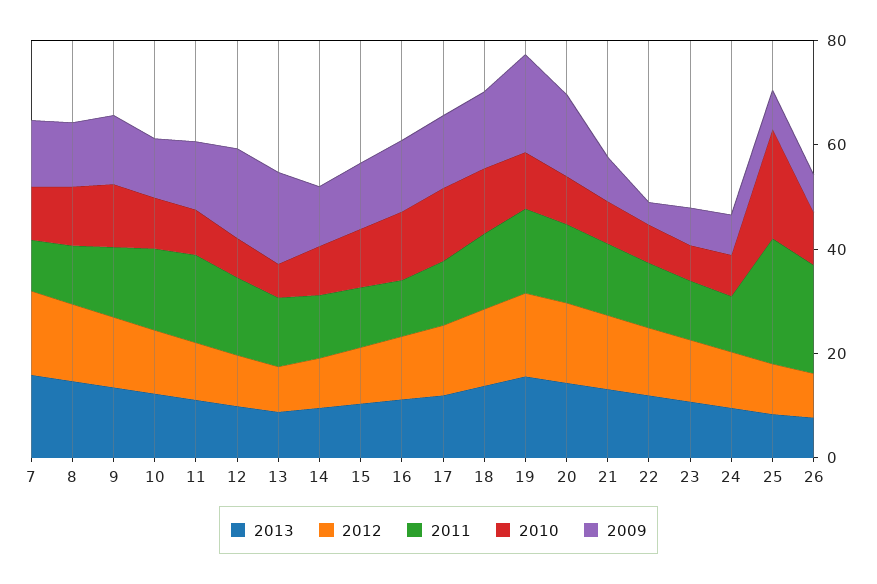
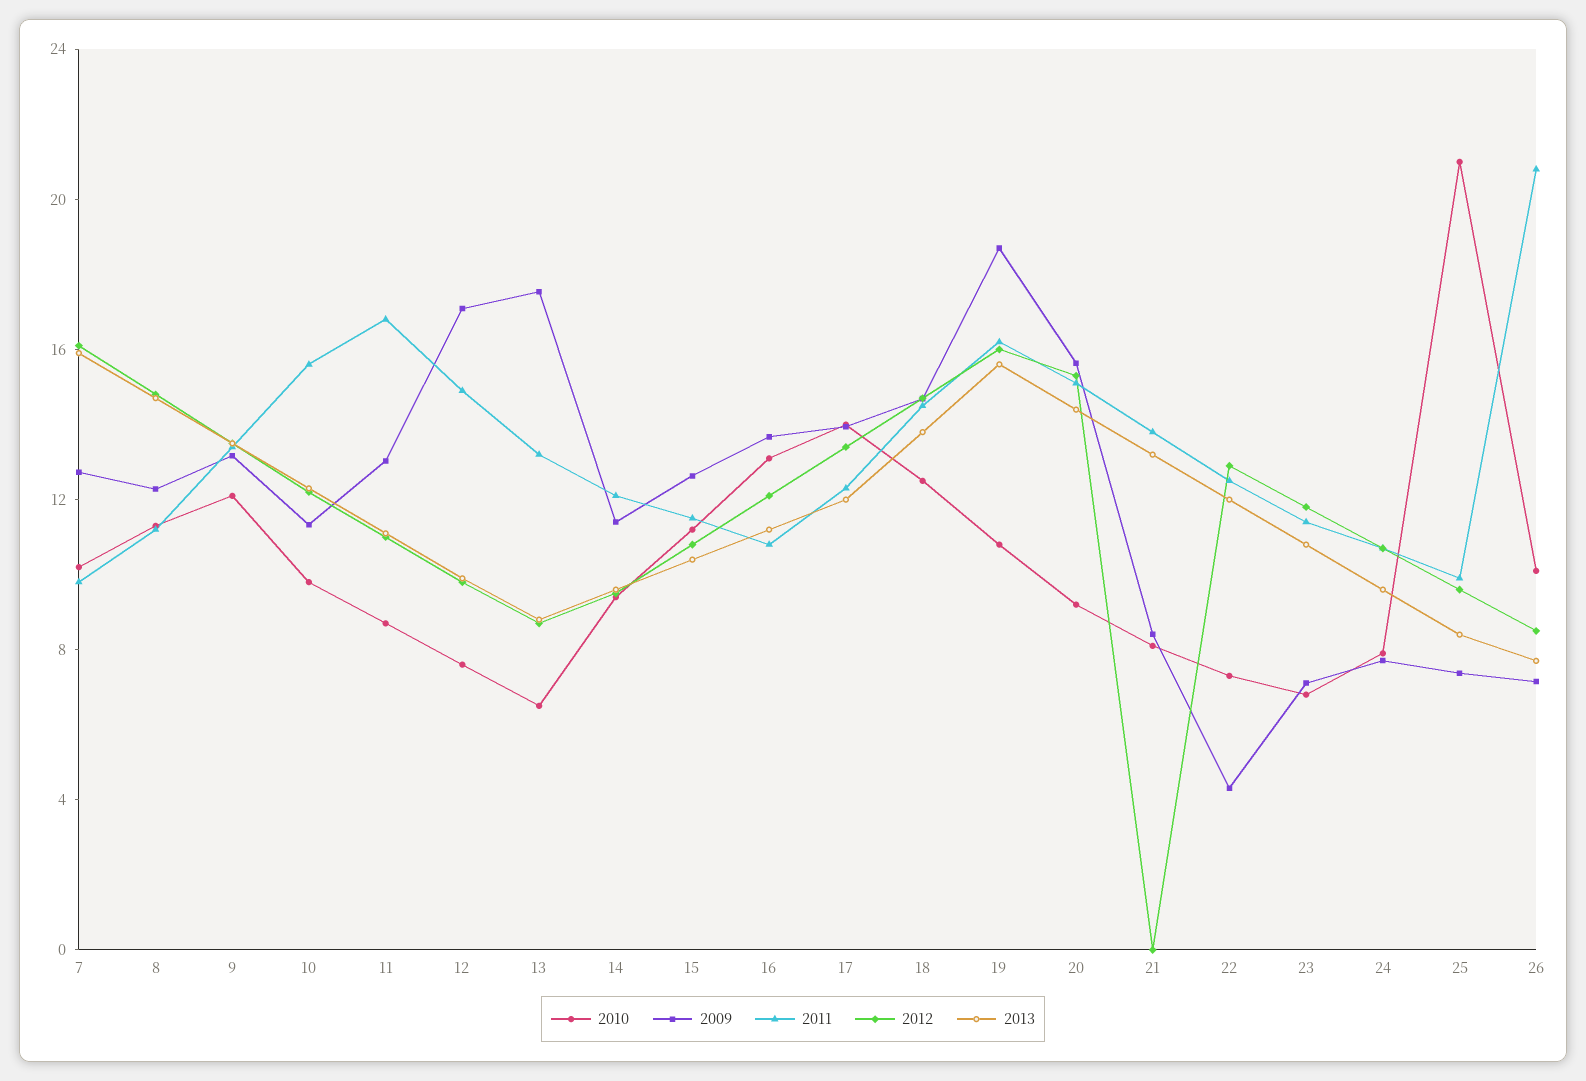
  {
    "2013": {
      "7": 16,
      "8": 15,
      "9": 14,
      "10": 12,
      "11": 11,
      "12": 10,
      "13": 9,
      "14": 10,
      "15": 10,
      "16": 11,
      "17": 12,
      "18": 14,
      "19": 16,
      "20": 14,
      "21": 13,
      "22": 12,
      "23": 11,
      "24": 10,
      "25": 8,
      "26": 8
    },
    "2012": {
      "7": 16,
      "8": 15,
      "9": 14,
      "10": 12,
      "11": 11,
      "12": 10,
      "13": 9,
      "14": 10,
      "15": 11,
      "16": 12,
      "17": 13,
      "18": 15,
      "19": 16,
      "20": 15,
-     "21": 15,
+     "21": 0,
      "22": 13,
      "23": 12,
      "24": 11,
      "25": 10,
      "26": 9
    },
    "2011": {
      "7": 10,
      "8": 11,
      "9": 13,
      "10": 16,
      "11": 17,
      "12": 15,
      "13": 13,
      "14": 12,
      "15": 12,
      "16": 11,
      "17": 12,
      "18": 15,
      "19": 16,
      "20": 15,
      "21": 14,
      "22": 13,
      "23": 11,
      "24": 11,
-     "25": 25,
+     "25": 10,
      "26": 21
    },
    "2010": {
      "7": 10,
      "8": 11,
      "9": 12,
      "10": 10,
      "11": 9,
      "12": 8,
      "13": 7,
      "14": 9,
      "15": 11,
      "16": 13,
      "17": 14,
      "18": 13,
      "19": 11,
      "20": 9,
      "21": 8,
      "22": 7,
      "23": 7,
      "24": 8,
      "25": 21,
      "26": 10
    },
    "2009": {
      "7": 13,
      "8": 12,
      "9": 13,
      "10": 11,
      "11": 13,
      "12": 17,
      "13": 18,
      "14": 11,
      "15": 13,
      "16": 14,
      "17": 14,
      "18": 15,
      "19": 19,
      "20": 16,
      "21": 8,
      "22": 4,
      "23": 7,
      "24": 8,
      "25": 7,
      "26": 7
    }
  }

